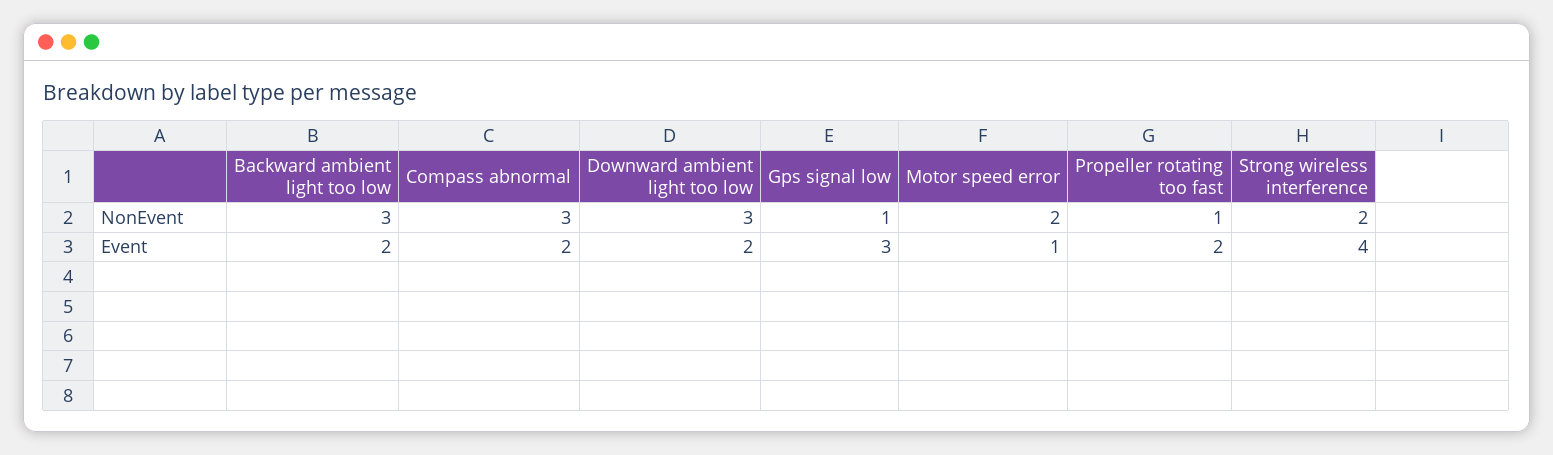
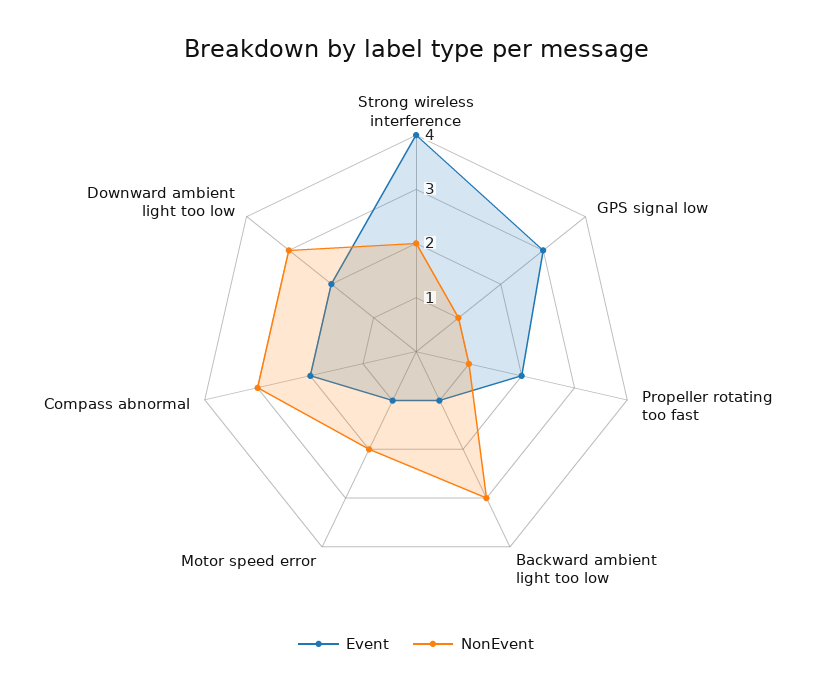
  {
    "NonEvent": {
      "Backward ambient light too low": 3,
      "Compass abnormal": 3,
      "Downward ambient light too low": 3,
      "Gps signal low": 1,
      "Motor speed error": 2,
      "Propeller rotating too fast": 1,
      "Strong wireless interference": 2
    },
    "Event": {
-     "Backward ambient light too low": 2,
+     "Backward ambient light too low": 1,
      "Compass abnormal": 2,
      "Downward ambient light too low": 2,
      "Gps signal low": 3,
      "Motor speed error": 1,
      "Propeller rotating too fast": 2,
      "Strong wireless interference": 4
    }
  }

